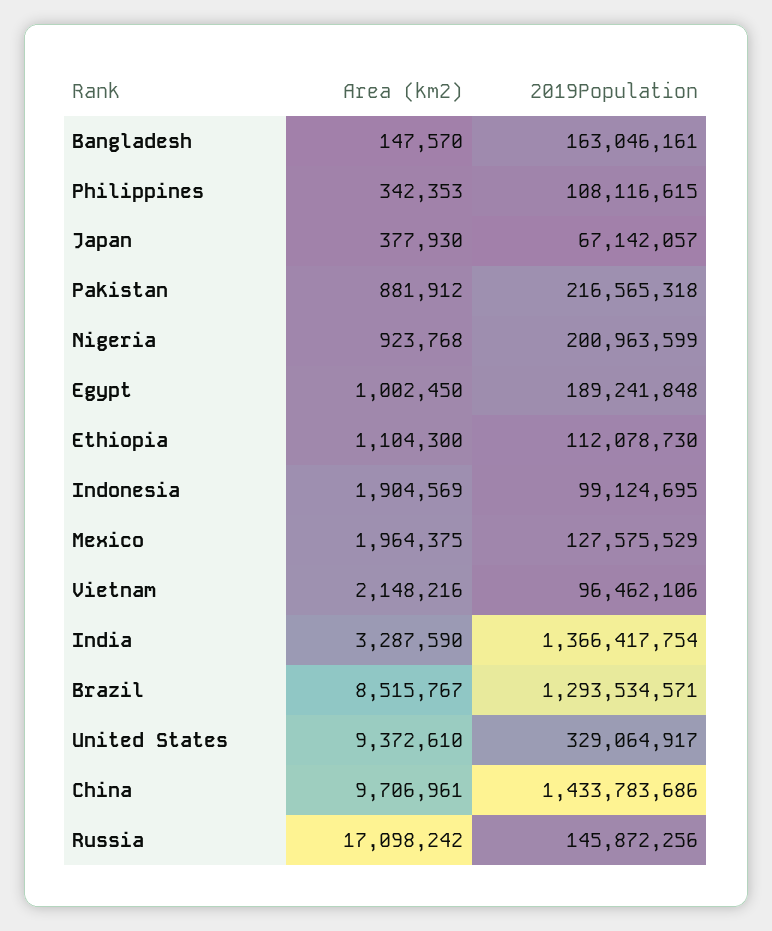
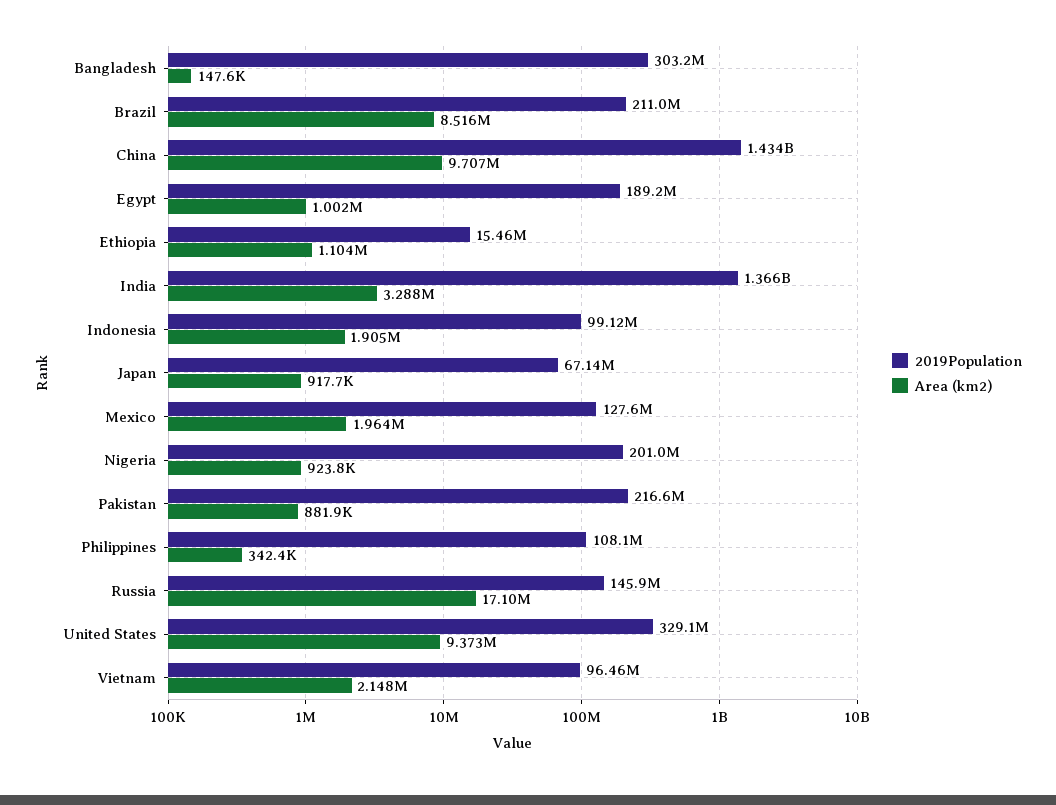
  {
    "Area (km2)": {
      "Bangladesh": 147570,
      "Philippines": 342353,
-     "Japan": 377930,
+     "Japan": 917700,
      "Pakistan": 881912,
      "Nigeria": 923768,
      "Egypt": 1002450,
      "Ethiopia": 1104300,
      "Indonesia": 1904569,
      "Mexico": 1964375,
      "Vietnam": 2148216,
      "India": 3287590,
      "Brazil": 8515767,
      "United States": 9372610,
      "China": 9706961,
      "Russia": 17098242
    },
    "2019Population": {
-     "Bangladesh": 163046161,
+     "Bangladesh": 303200000,
      "Philippines": 108116615,
      "Japan": 67142057,
      "Pakistan": 216565318,
      "Nigeria": 200963599,
      "Egypt": 189241848,
-     "Ethiopia": 112078730,
+     "Ethiopia": 15460000,
      "Indonesia": 99124695,
      "Mexico": 127575529,
      "Vietnam": 96462106,
      "India": 1366417754,
-     "Brazil": 1293534571,
+     "Brazil": 211000000,
      "United States": 329064917,
      "China": 1433783686,
      "Russia": 145872256
    }
  }

